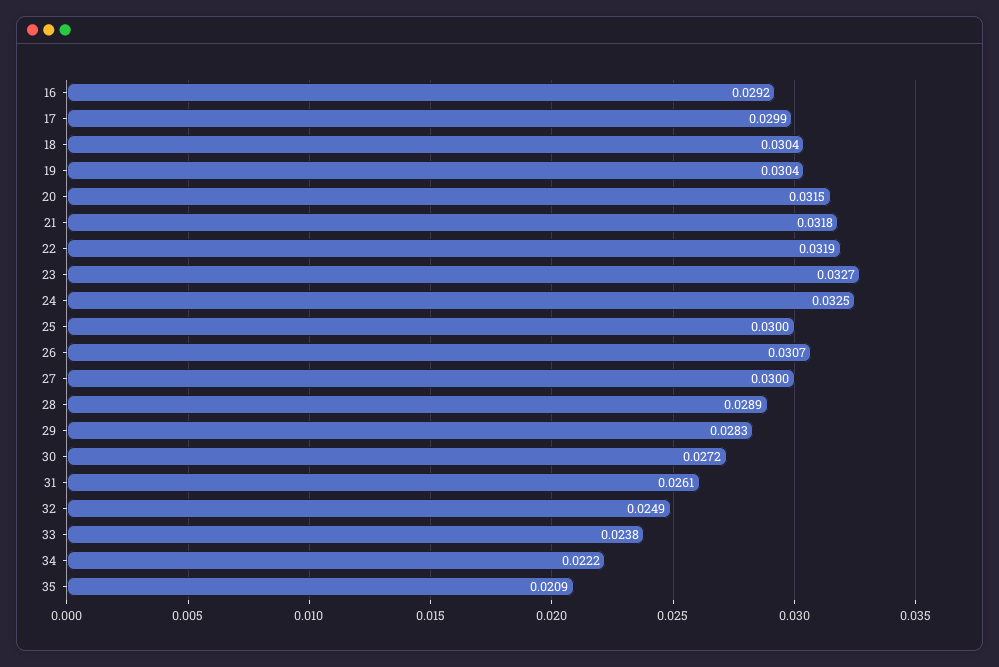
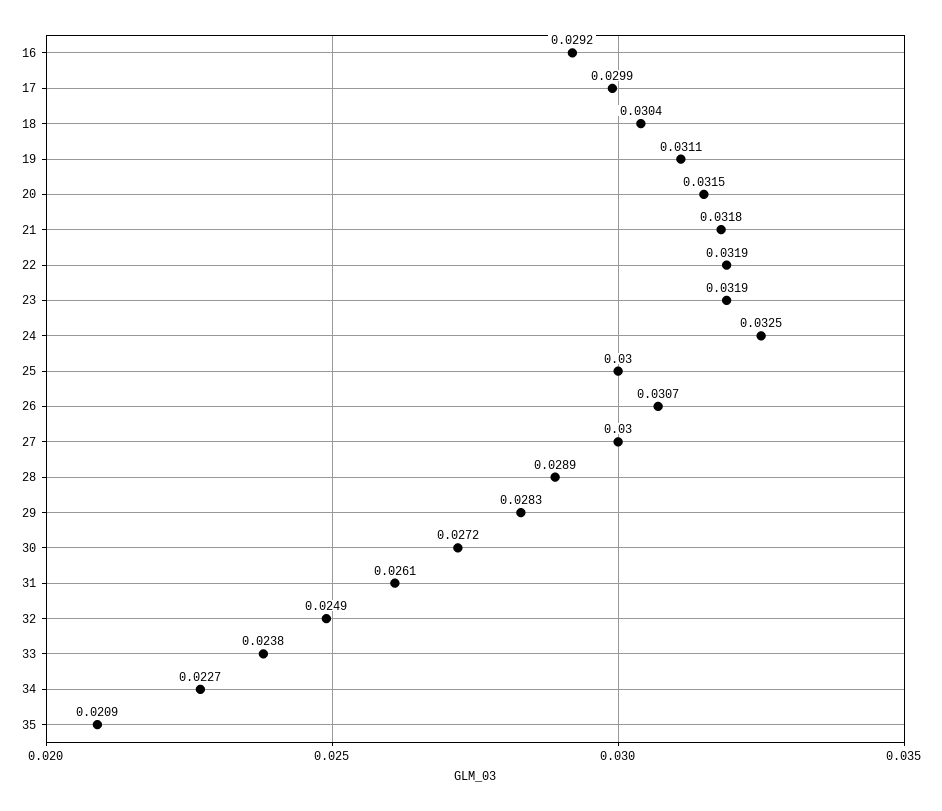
  {
    "16": 0.0292,
    "17": 0.0299,
    "18": 0.0304,
-   "19": 0.0304,
+   "19": 0.0311,
    "20": 0.0315,
    "21": 0.0318,
    "22": 0.0319,
-   "23": 0.0327,
+   "23": 0.0319,
    "24": 0.0325,
    "25": 0.03,
    "26": 0.0307,
    "27": 0.03,
    "28": 0.0289,
    "29": 0.0283,
    "30": 0.0272,
    "31": 0.0261,
    "32": 0.0249,
    "33": 0.0238,
-   "34": 0.0222,
+   "34": 0.0227,
    "35": 0.0209
  }

